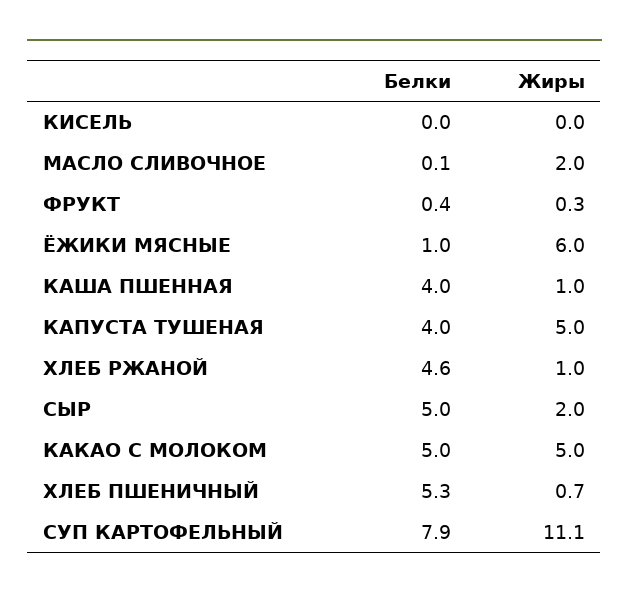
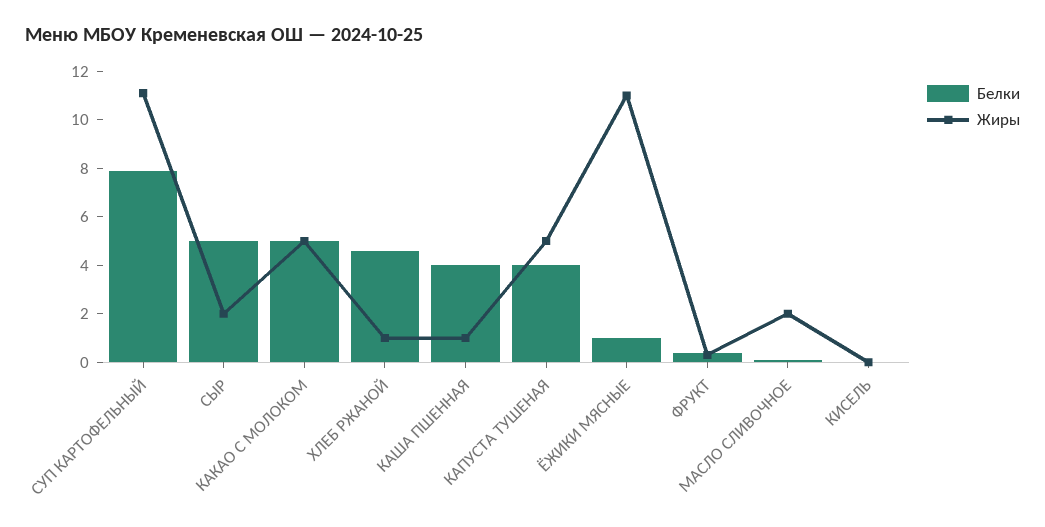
  {
    "Белки": {
      "КИСЕЛЬ": 0,
      "МАСЛО СЛИВОЧНОЕ": 0.1,
      "ФРУКТ": 0.4,
      "ЁЖИКИ МЯСНЫЕ": 1,
      "КАША ПШЕННАЯ": 4,
      "КАПУСТА ТУШЕНАЯ": 4,
      "ХЛЕБ РЖАНОЙ": 4.6,
      "СЫР": 5,
      "КАКАО С МОЛОКОМ": 5,
-     "ХЛЕБ ПШЕНИЧНЫЙ": 5.3,
      "СУП КАРТОФЕЛЬНЫЙ": 7.9
    },
    "Жиры": {
      "КИСЕЛЬ": 0,
      "МАСЛО СЛИВОЧНОЕ": 2,
      "ФРУКТ": 0.3,
-     "ЁЖИКИ МЯСНЫЕ": 6,
+     "ЁЖИКИ МЯСНЫЕ": 11,
      "КАША ПШЕННАЯ": 1,
      "КАПУСТА ТУШЕНАЯ": 5,
      "ХЛЕБ РЖАНОЙ": 1,
      "СЫР": 2,
      "КАКАО С МОЛОКОМ": 5,
-     "ХЛЕБ ПШЕНИЧНЫЙ": 0.7,
      "СУП КАРТОФЕЛЬНЫЙ": 11.1
    }
  }

